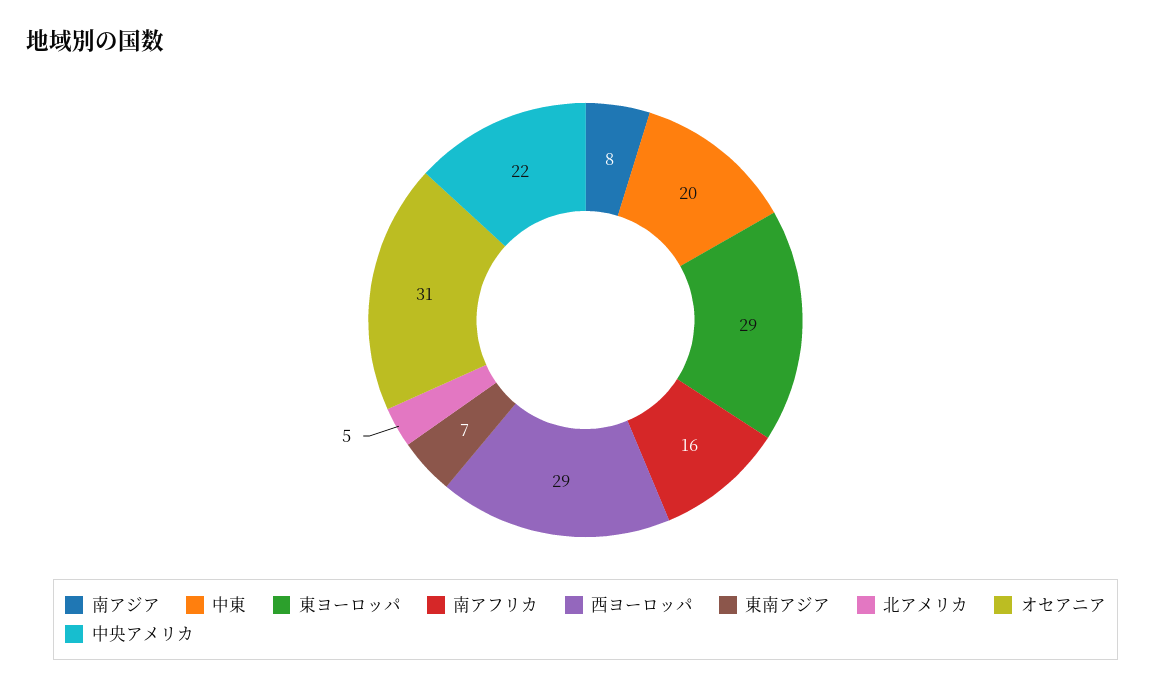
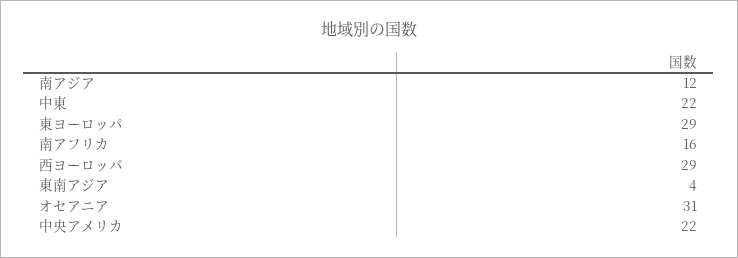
  {
-   "南アジア": 8,
+   "南アジア": 12,
-   "中東": 20,
+   "中東": 22,
    "東ヨーロッパ": 29,
    "南アフリカ": 16,
    "西ヨーロッパ": 29,
-   "東南アジア": 7,
+   "東南アジア": 4,
-   "北アメリカ": 5,
    "オセアニア": 31,
    "中央アメリカ": 22
  }

